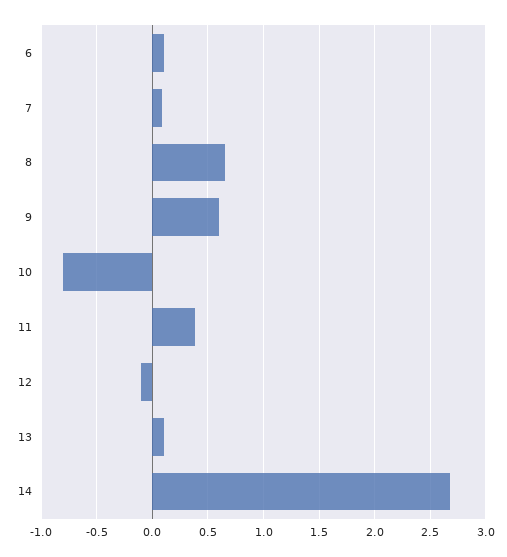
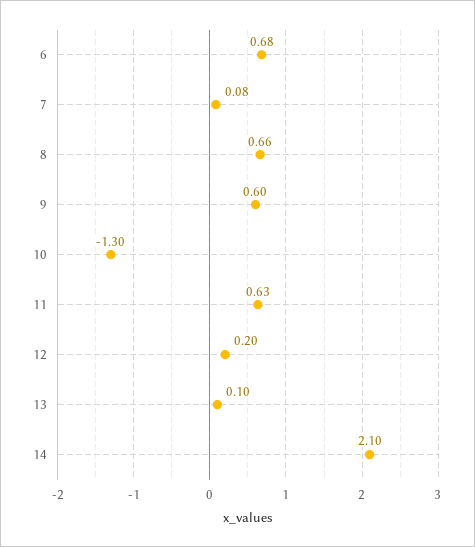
  {
-   "6": 0.1,
+   "6": 0.68,
    "7": 0.08,
    "8": 0.66,
    "9": 0.6,
-   "10": -0.8,
+   "10": -1.3,
-   "11": 0.4,
+   "11": 0.63,
-   "12": -0.1,
+   "12": 0.2,
    "13": 0.1,
-   "14": 2.7
+   "14": 2.1
  }

